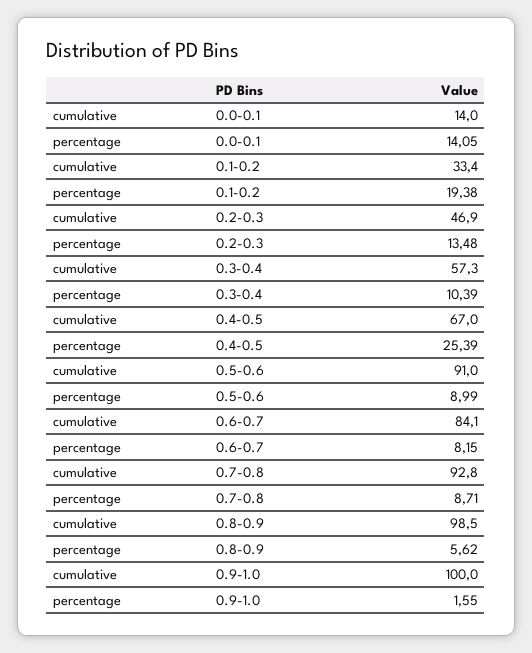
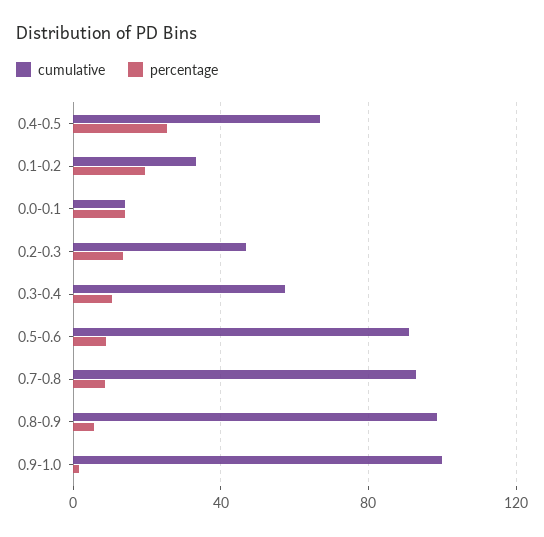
  {
    "cumulative": {
      "0.0-0.1": 14,
      "0.1-0.2": 33.4,
      "0.2-0.3": 46.9,
      "0.3-0.4": 57.3,
      "0.4-0.5": 67,
      "0.5-0.6": 91,
-     "0.6-0.7": 84.1,
      "0.7-0.8": 92.8,
      "0.8-0.9": 98.5,
      "0.9-1.0": 100
    },
    "percentage": {
      "0.0-0.1": 14.05,
      "0.1-0.2": 19.38,
      "0.2-0.3": 13.48,
      "0.3-0.4": 10.39,
      "0.4-0.5": 25.39,
      "0.5-0.6": 8.99,
-     "0.6-0.7": 8.15,
      "0.7-0.8": 8.71,
      "0.8-0.9": 5.62,
      "0.9-1.0": 1.55
    }
  }

